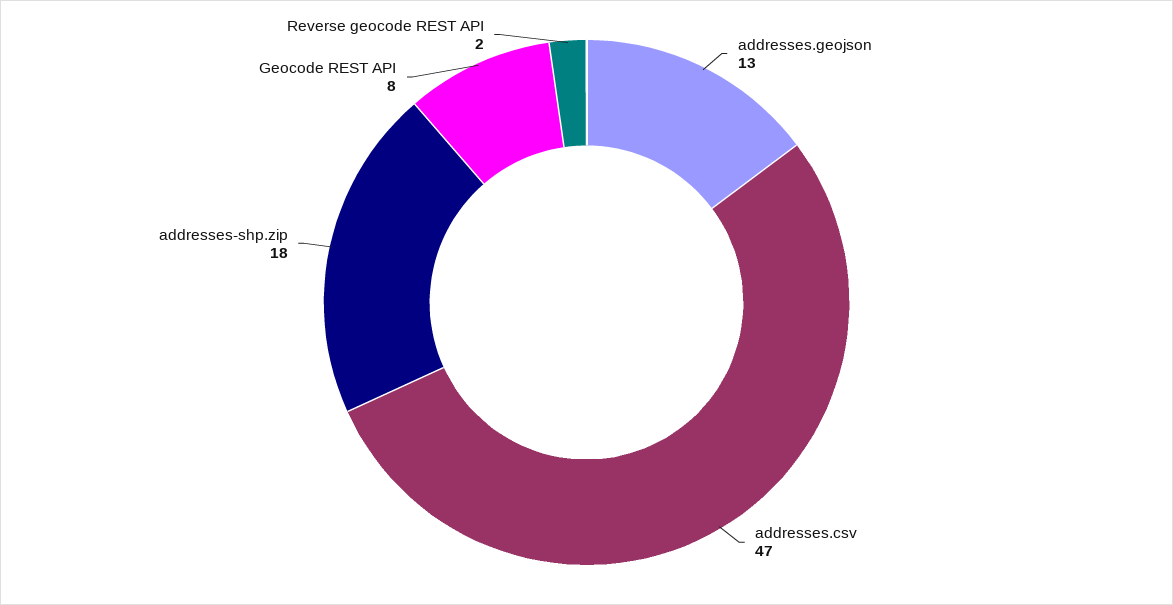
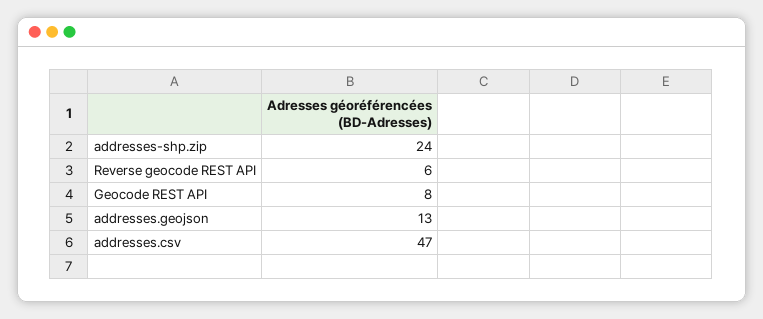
  {
    "addresses.geojson": 13,
    "addresses.csv": 47,
-   "addresses-shp.zip": 18,
+   "addresses-shp.zip": 24,
    "Geocode REST API": 8,
-   "Reverse geocode REST API": 2
+   "Reverse geocode REST API": 6
  }

